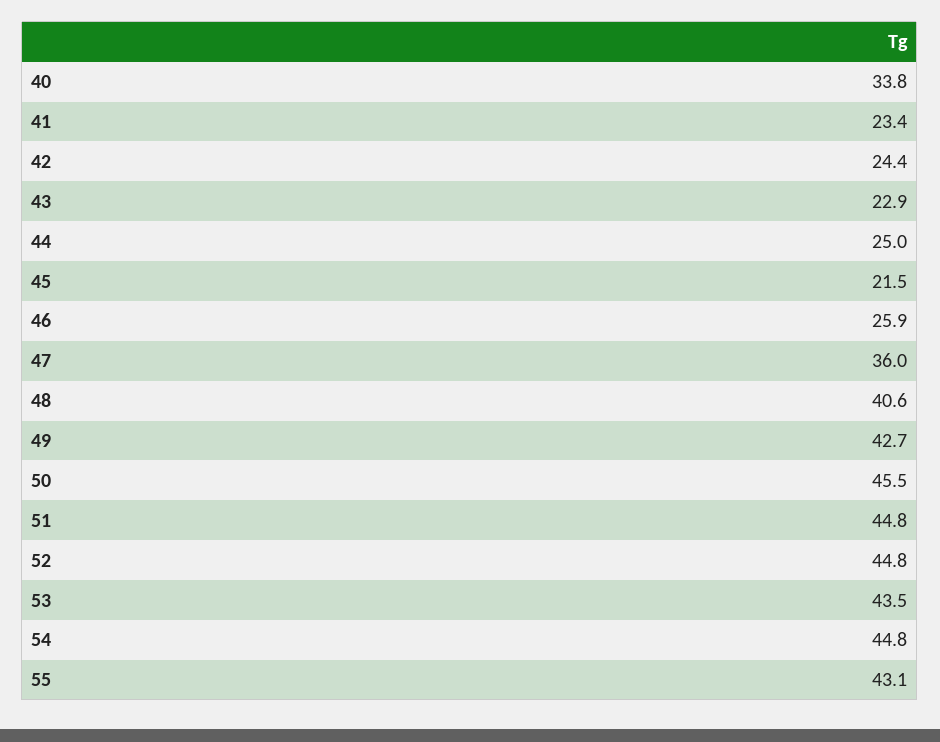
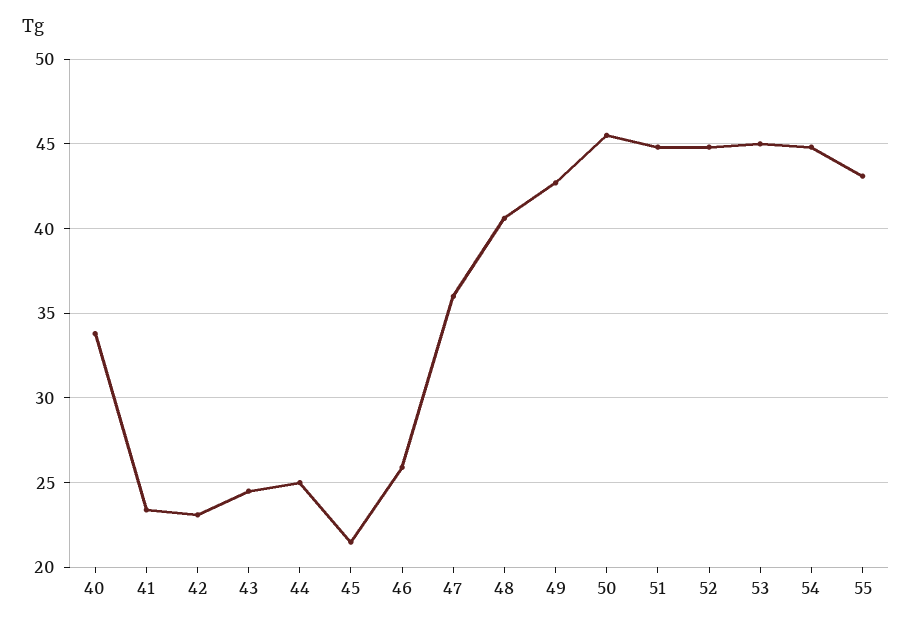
  {
    "40": 33.8,
    "41": 23.4,
-   "42": 24.4,
+   "42": 23,
-   "43": 22.9,
+   "43": 24.5,
    "44": 25,
    "45": 21.5,
    "46": 25.9,
    "47": 36,
    "48": 40.6,
    "49": 42.7,
    "50": 45.5,
    "51": 44.8,
    "52": 44.8,
-   "53": 43.5,
+   "53": 45,
    "54": 44.8,
    "55": 43.1
  }

